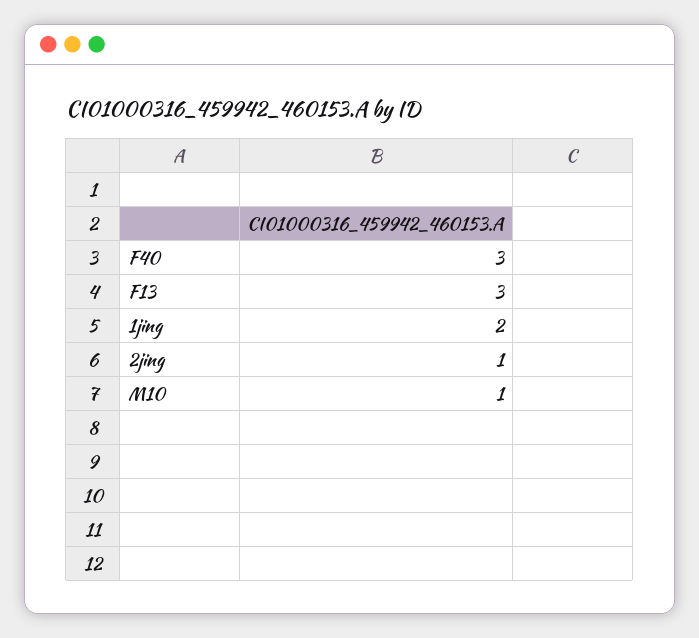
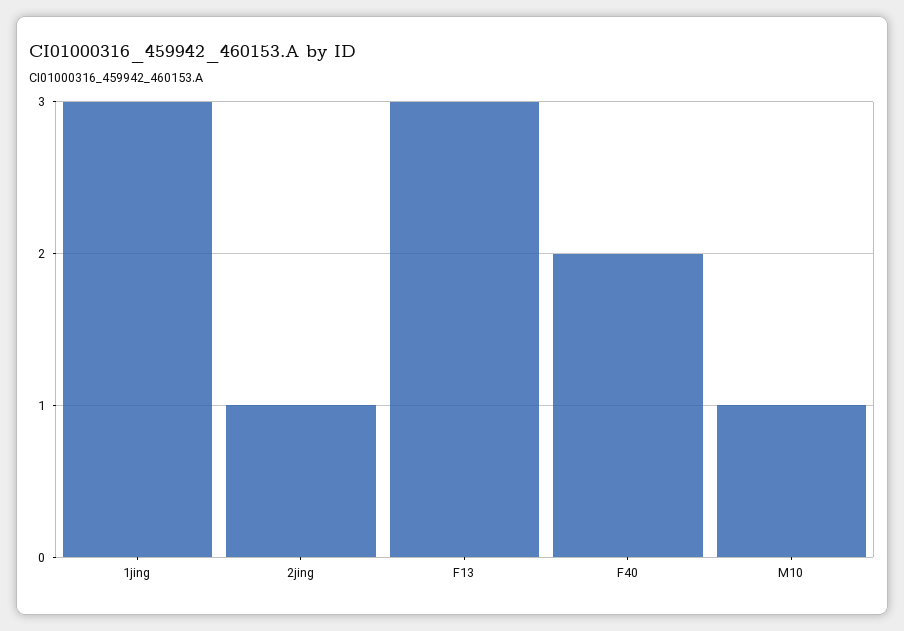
  {
-   "F40": 3,
+   "F40": 2,
    "F13": 3,
-   "1jing": 2,
+   "1jing": 3,
    "2jing": 1,
    "M10": 1
  }

